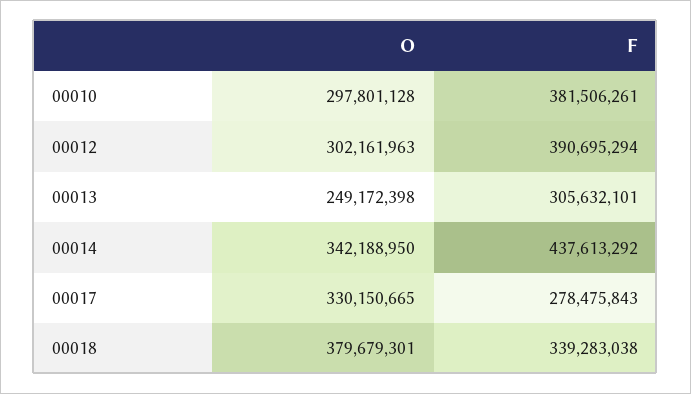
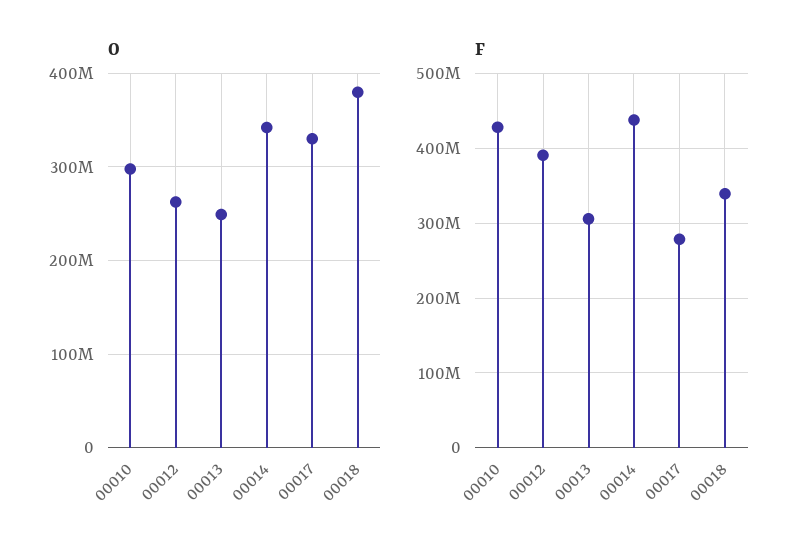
  {
    "O": {
      "00010": 297801128,
-     "00012": 302161963,
+     "00012": 260000000,
      "00013": 249172398,
      "00014": 342188950,
      "00017": 330150665,
      "00018": 379679301
    },
    "F": {
-     "00010": 381506261,
+     "00010": 430000000,
      "00012": 390695294,
      "00013": 305632101,
      "00014": 437613292,
      "00017": 278475843,
      "00018": 339283038
    }
  }

